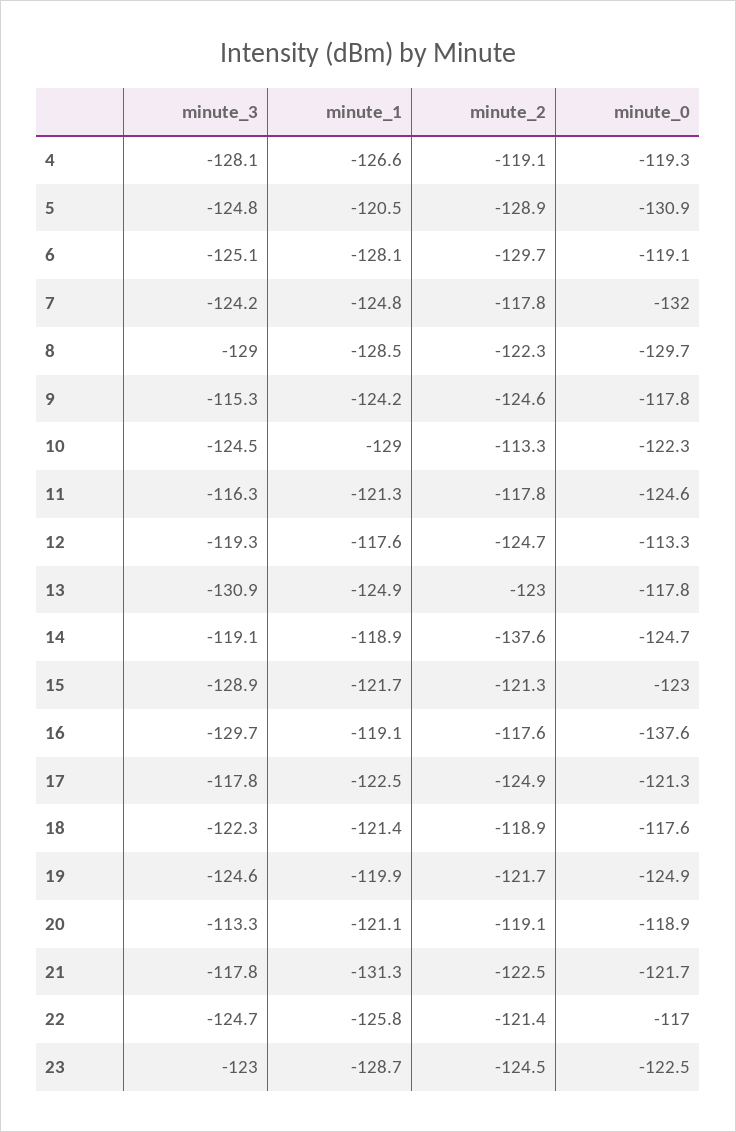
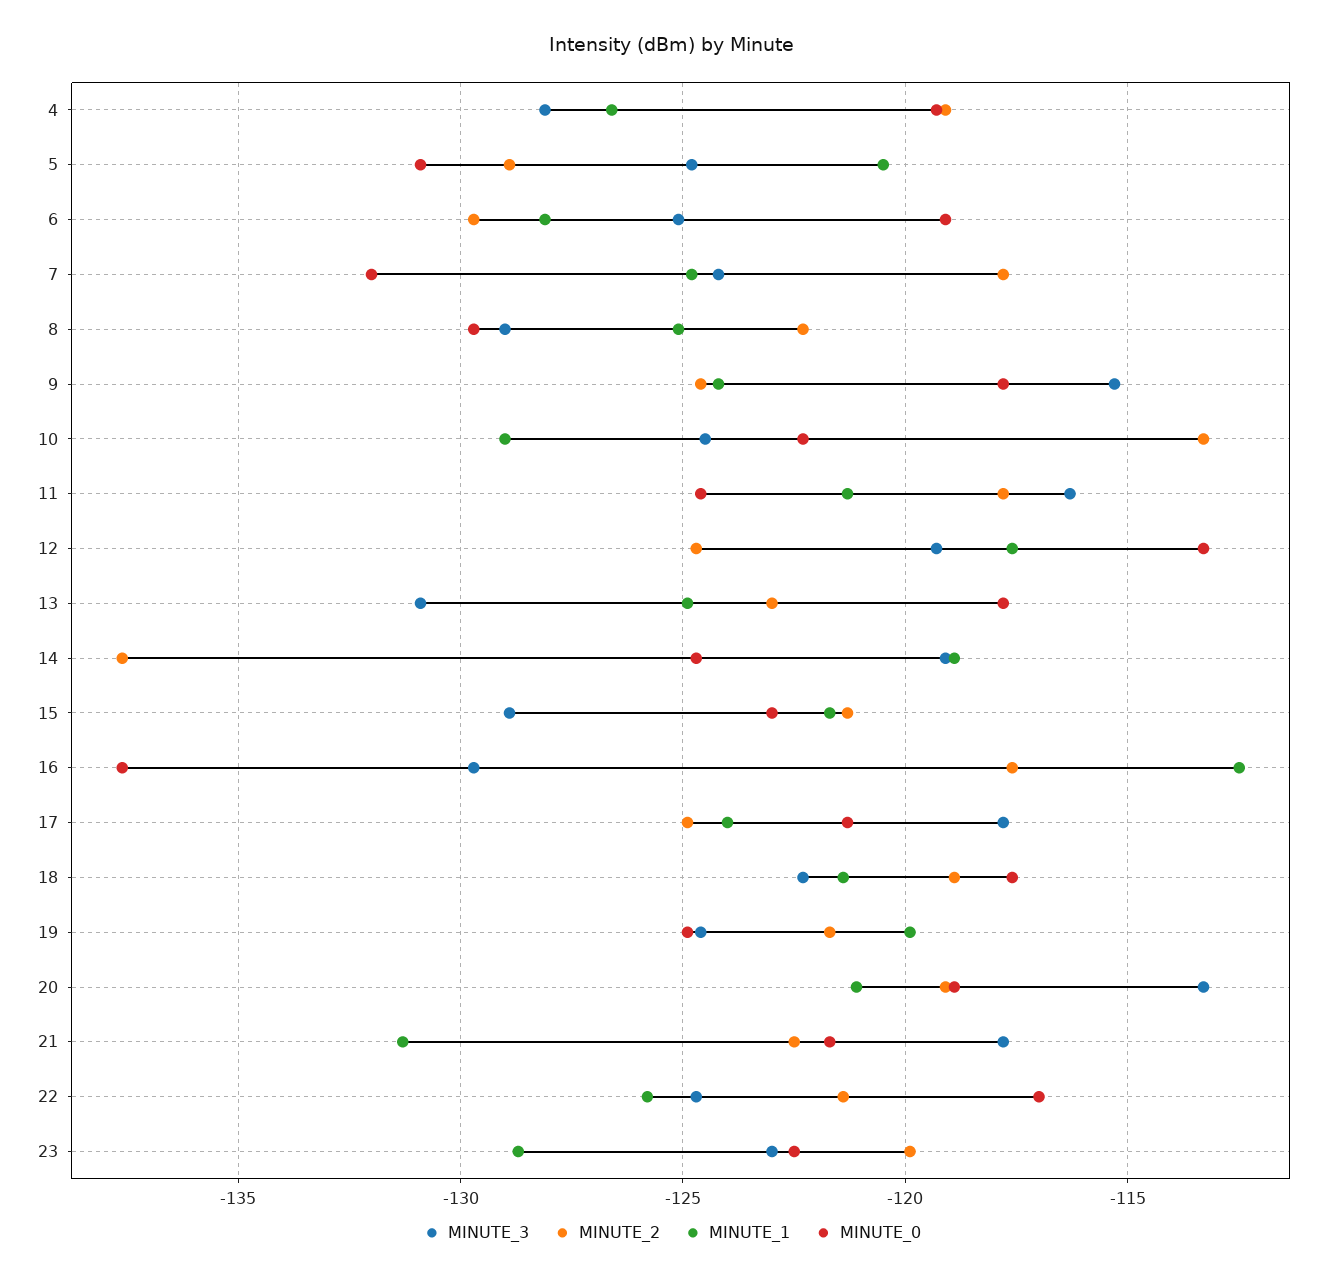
  {
    "minute_3": {
      "4": -128.1,
      "5": -124.8,
      "6": -125.1,
      "7": -124.2,
      "8": -129,
      "9": -115.3,
      "10": -124.5,
      "11": -116.3,
      "12": -119.3,
      "13": -130.9,
      "14": -119.1,
      "15": -128.9,
      "16": -129.7,
      "17": -117.8,
      "18": -122.3,
      "19": -124.6,
      "20": -113.3,
      "21": -117.8,
      "22": -124.7,
      "23": -123
    },
    "minute_1": {
      "4": -126.6,
      "5": -120.5,
      "6": -128.1,
      "7": -124.8,
-     "8": -128.5,
+     "8": -125,
      "9": -124.2,
      "10": -129,
      "11": -121.3,
      "12": -117.6,
      "13": -124.9,
      "14": -118.9,
      "15": -121.7,
-     "16": -119.1,
+     "16": -112.5,
-     "17": -122.5,
+     "17": -124,
      "18": -121.4,
      "19": -119.9,
      "20": -121.1,
      "21": -131.3,
      "22": -125.8,
      "23": -128.7
    },
    "minute_2": {
      "4": -119.1,
      "5": -128.9,
      "6": -129.7,
      "7": -117.8,
      "8": -122.3,
      "9": -124.6,
      "10": -113.3,
      "11": -117.8,
      "12": -124.7,
      "13": -123,
      "14": -137.6,
      "15": -121.3,
      "16": -117.6,
      "17": -124.9,
      "18": -118.9,
      "19": -121.7,
      "20": -119.1,
      "21": -122.5,
      "22": -121.4,
-     "23": -124.5
+     "23": -120
    },
    "minute_0": {
      "4": -119.3,
      "5": -130.9,
      "6": -119.1,
      "7": -132,
      "8": -129.7,
      "9": -117.8,
      "10": -122.3,
      "11": -124.6,
      "12": -113.3,
      "13": -117.8,
      "14": -124.7,
      "15": -123,
      "16": -137.6,
      "17": -121.3,
      "18": -117.6,
      "19": -124.9,
      "20": -118.9,
      "21": -121.7,
      "22": -117,
      "23": -122.5
    }
  }

